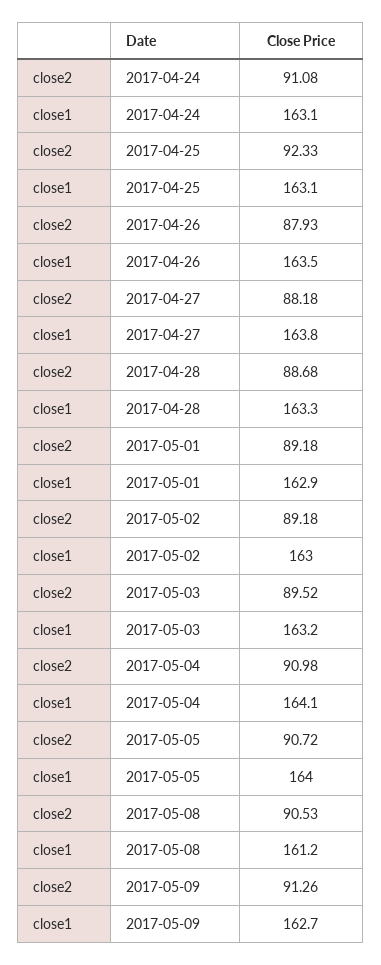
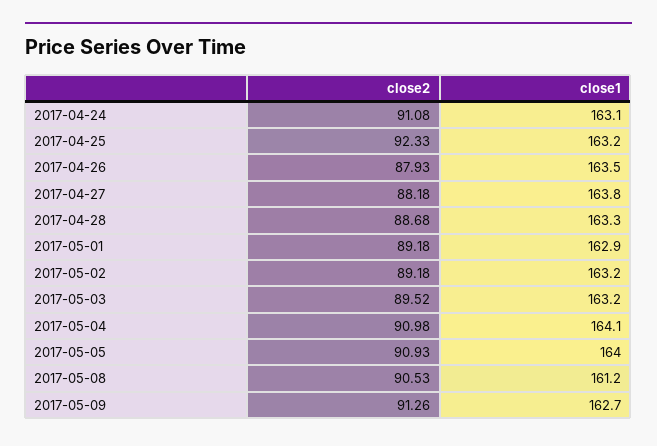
  {
    "close2": {
      "2017-04-24": 91.08,
      "2017-04-25": 92.33,
      "2017-04-26": 87.93,
      "2017-04-27": 88.18,
      "2017-04-28": 88.68,
      "2017-05-01": 89.18,
      "2017-05-02": 89.18,
      "2017-05-03": 89.52,
      "2017-05-04": 90.98,
-     "2017-05-05": 90.72,
+     "2017-05-05": 90.93,
      "2017-05-08": 90.53,
      "2017-05-09": 91.26
    },
    "close1": {
      "2017-04-24": 163.1,
-     "2017-04-25": 163.1,
+     "2017-04-25": 163.2,
      "2017-04-26": 163.5,
      "2017-04-27": 163.8,
      "2017-04-28": 163.3,
      "2017-05-01": 162.9,
-     "2017-05-02": 163,
+     "2017-05-02": 163.2,
      "2017-05-03": 163.2,
      "2017-05-04": 164.1,
      "2017-05-05": 164,
      "2017-05-08": 161.2,
      "2017-05-09": 162.7
    }
  }

